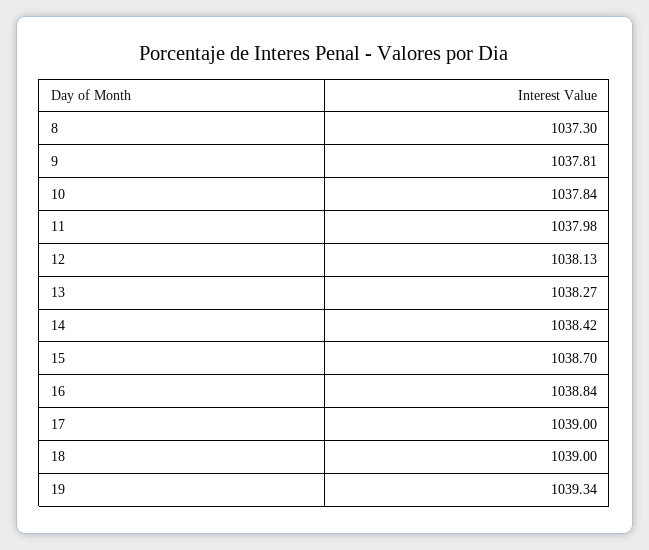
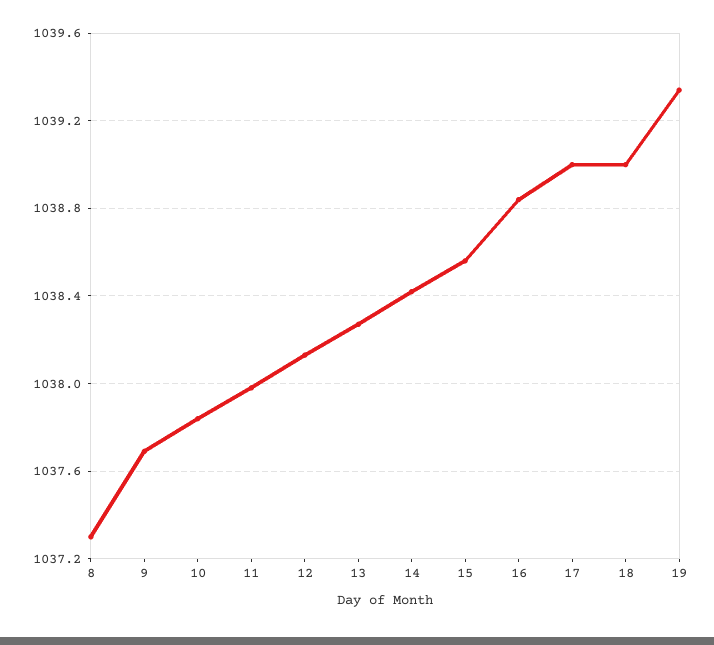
  {
    "8": 1037.3,
-   "9": 1037.81,
+   "9": 1037.7,
    "10": 1037.84,
    "11": 1037.98,
    "12": 1038.13,
    "13": 1038.27,
    "14": 1038.42,
-   "15": 1038.7,
+   "15": 1038.55,
    "16": 1038.84,
    "17": 1039,
    "18": 1039,
    "19": 1039.34
  }

